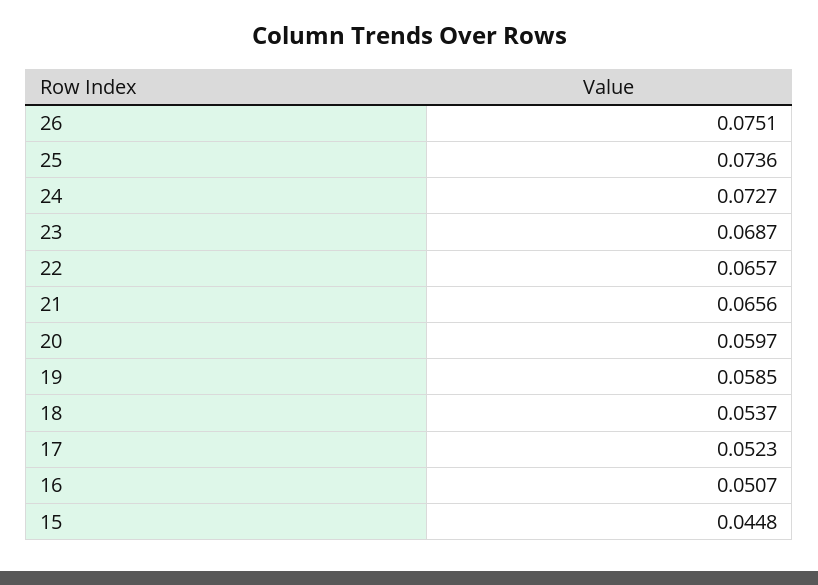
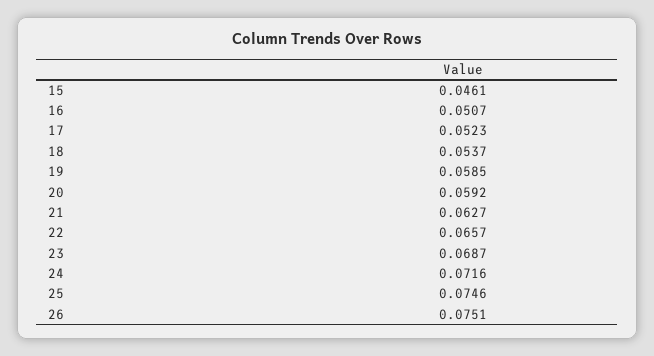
  {
    "26": 0.0751,
-   "25": 0.0736,
+   "25": 0.0746,
-   "24": 0.0727,
+   "24": 0.0716,
    "23": 0.0687,
    "22": 0.0657,
-   "21": 0.0656,
+   "21": 0.0627,
-   "20": 0.0597,
+   "20": 0.0592,
    "19": 0.0585,
    "18": 0.0537,
    "17": 0.0523,
    "16": 0.0507,
-   "15": 0.0448
+   "15": 0.0461
  }

